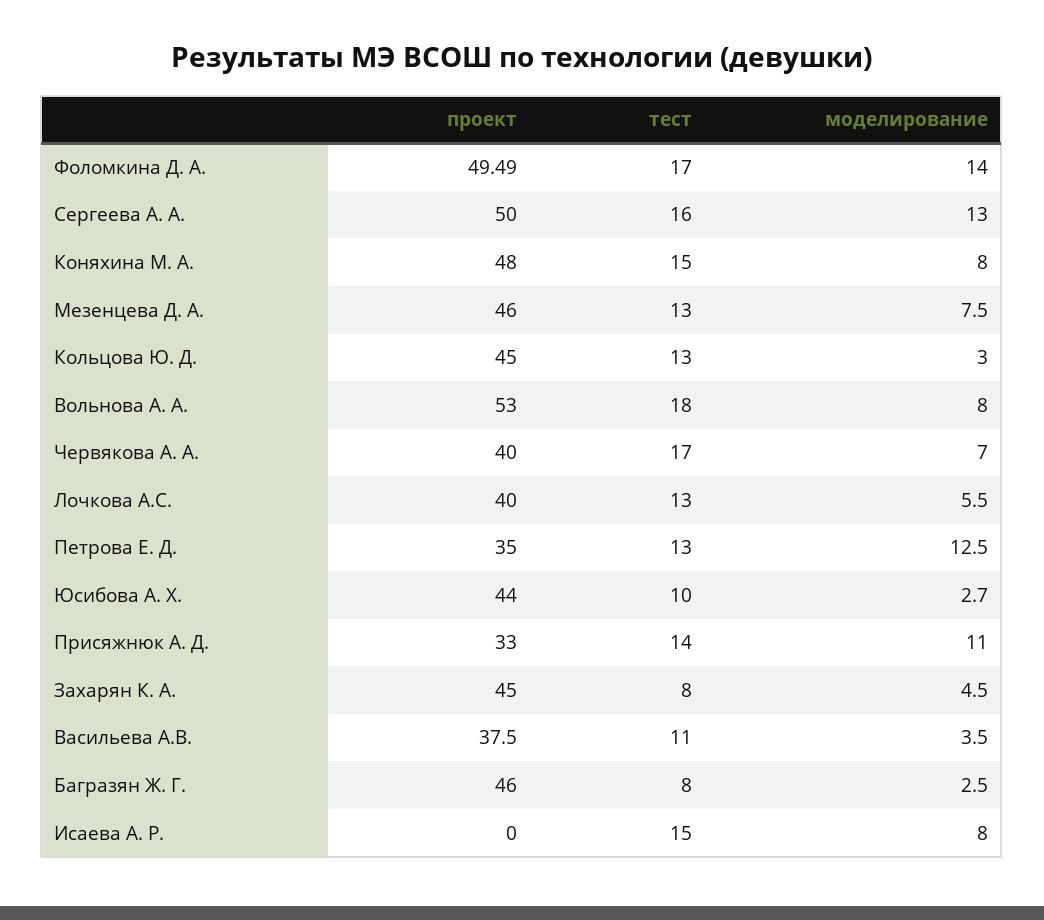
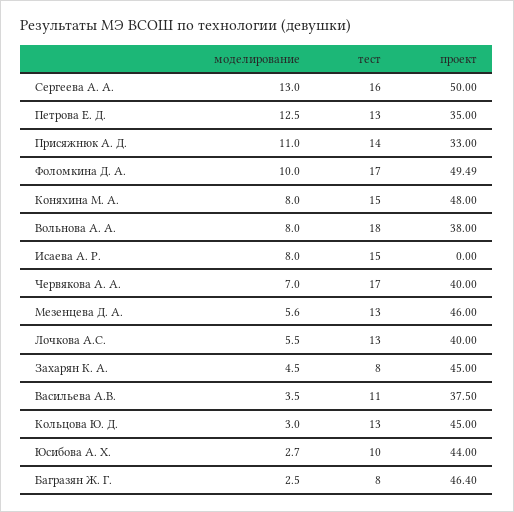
  {
    "проект": {
      "Фоломкина Д. А.": 49.49,
      "Сергеева А. А.": 50,
      "Коняхина М. А.": 48,
      "Мезенцева Д. А.": 46,
      "Кольцова Ю. Д.": 45,
-     "Вольнова А. А.": 53,
+     "Вольнова А. А.": 38,
      "Червякова А. А.": 40,
      "Лочкова А.С.": 40,
      "Петрова Е. Д.": 35,
      "Юсибова А. Х.": 44,
      "Присяжнюк А. Д.": 33,
      "Захарян К. А.": 45,
      "Васильева А.В.": 37.5,
-     "Багразян Ж. Г.": 46,
+     "Багразян Ж. Г.": 46.4,
      "Исаева А. Р.": 0
    },
    "тест": {
      "Фоломкина Д. А.": 17,
      "Сергеева А. А.": 16,
      "Коняхина М. А.": 15,
      "Мезенцева Д. А.": 13,
      "Кольцова Ю. Д.": 13,
      "Вольнова А. А.": 18,
      "Червякова А. А.": 17,
      "Лочкова А.С.": 13,
      "Петрова Е. Д.": 13,
      "Юсибова А. Х.": 10,
      "Присяжнюк А. Д.": 14,
      "Захарян К. А.": 8,
      "Васильева А.В.": 11,
      "Багразян Ж. Г.": 8,
      "Исаева А. Р.": 15
    },
    "моделирование": {
-     "Фоломкина Д. А.": 14,
+     "Фоломкина Д. А.": 10,
      "Сергеева А. А.": 13,
      "Коняхина М. А.": 8,
-     "Мезенцева Д. А.": 7.5,
+     "Мезенцева Д. А.": 5.6,
      "Кольцова Ю. Д.": 3,
      "Вольнова А. А.": 8,
      "Червякова А. А.": 7,
      "Лочкова А.С.": 5.5,
      "Петрова Е. Д.": 12.5,
      "Юсибова А. Х.": 2.7,
      "Присяжнюк А. Д.": 11,
      "Захарян К. А.": 4.5,
      "Васильева А.В.": 3.5,
      "Багразян Ж. Г.": 2.5,
      "Исаева А. Р.": 8
    }
  }

